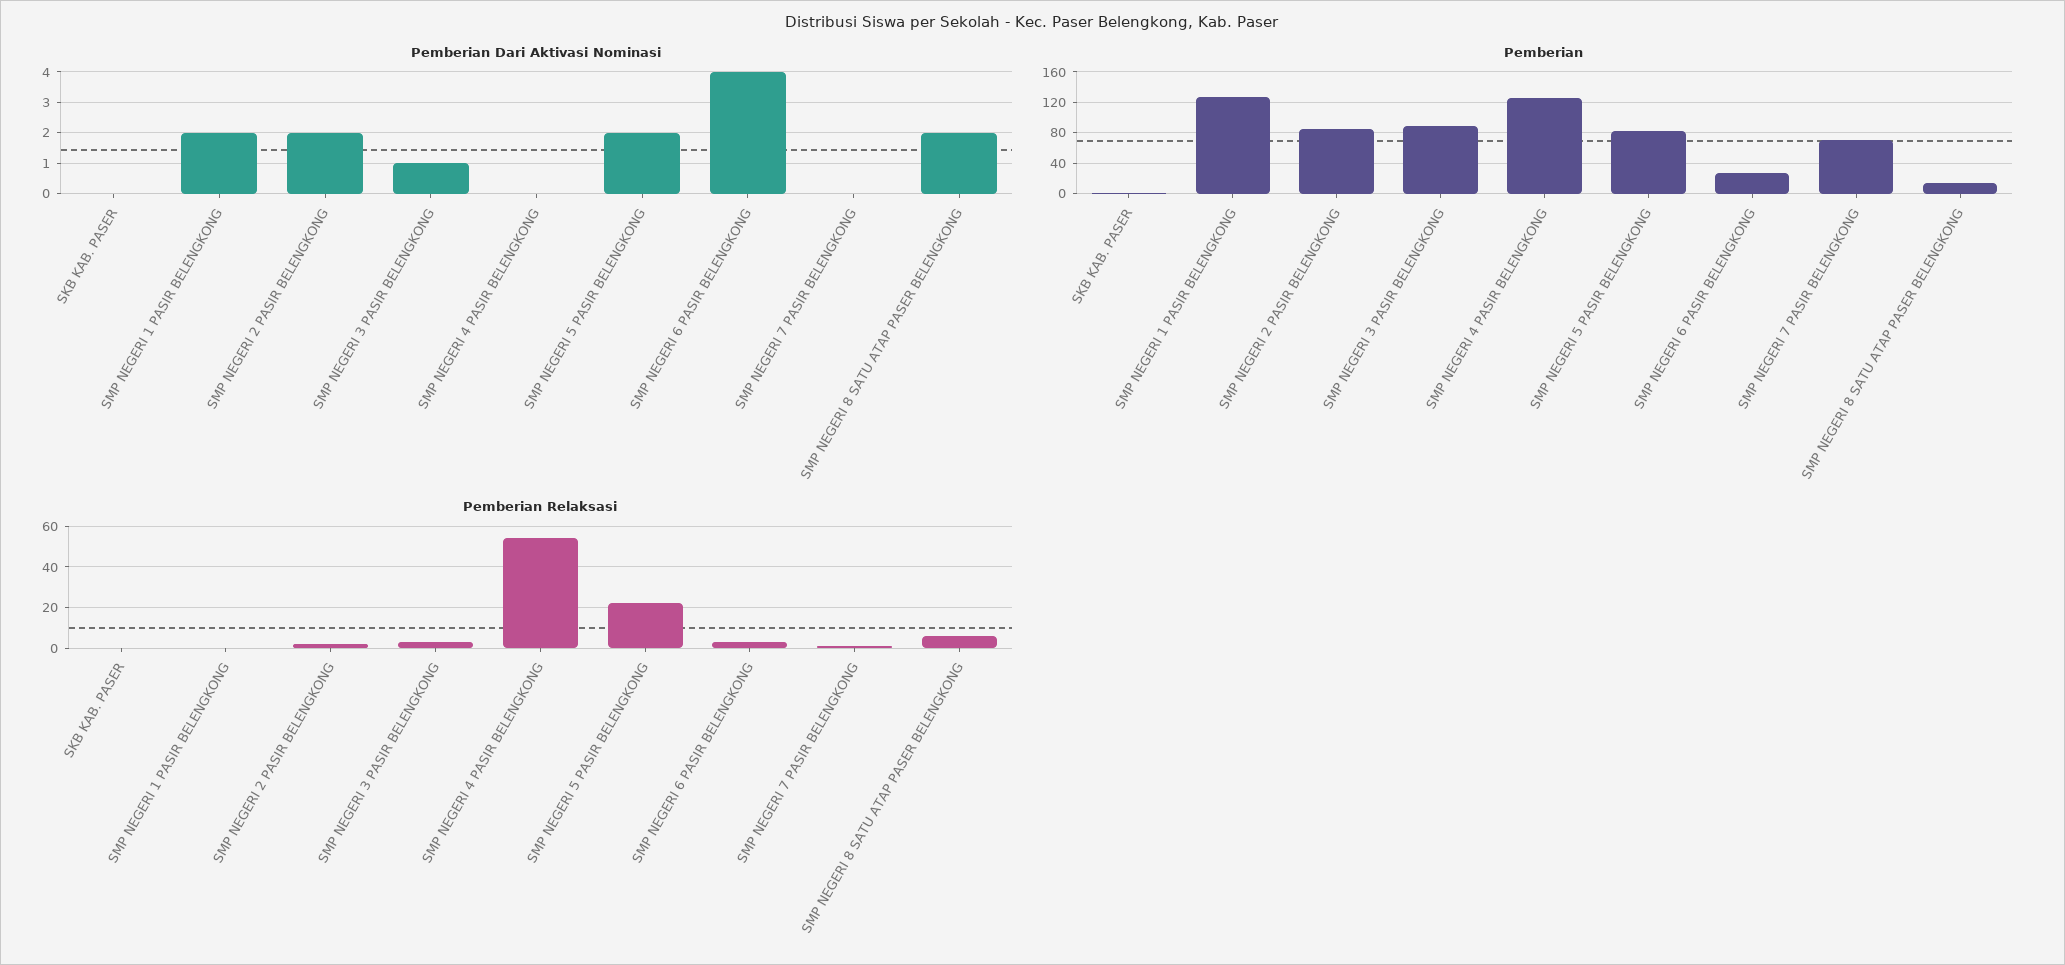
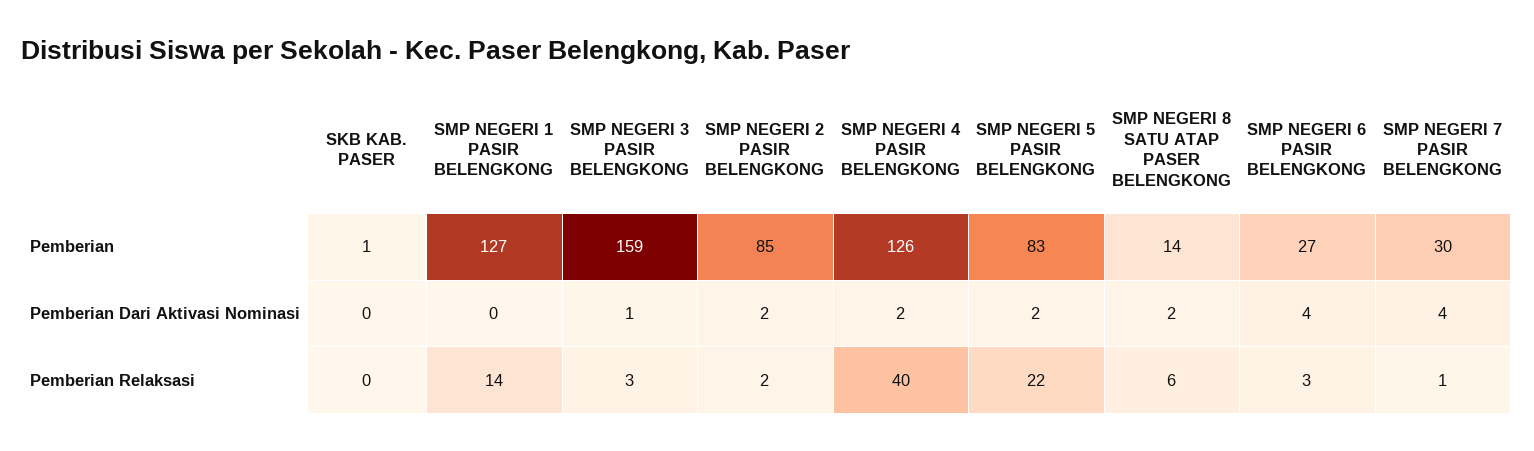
  {
    "Pemberian Dari Aktivasi Nominasi": {
      "SKB KAB. PASER": 0,
-     "SMP NEGERI 1 PASIR BELENGKONG": 2,
+     "SMP NEGERI 1 PASIR BELENGKONG": 0,
      "SMP NEGERI 2 PASIR BELENGKONG": 2,
      "SMP NEGERI 3 PASIR BELENGKONG": 1,
-     "SMP NEGERI 4 PASIR BELENGKONG": 0,
+     "SMP NEGERI 4 PASIR BELENGKONG": 2,
      "SMP NEGERI 5 PASIR BELENGKONG": 2,
      "SMP NEGERI 6 PASIR BELENGKONG": 4,
-     "SMP NEGERI 7 PASIR BELENGKONG": 0,
+     "SMP NEGERI 7 PASIR BELENGKONG": 4,
      "SMP NEGERI 8 SATU ATAP PASER BELENGKONG": 2
    },
    "Pemberian": {
      "SKB KAB. PASER": 1,
      "SMP NEGERI 1 PASIR BELENGKONG": 127,
      "SMP NEGERI 2 PASIR BELENGKONG": 85,
-     "SMP NEGERI 3 PASIR BELENGKONG": 90,
+     "SMP NEGERI 3 PASIR BELENGKONG": 159,
      "SMP NEGERI 4 PASIR BELENGKONG": 126,
      "SMP NEGERI 5 PASIR BELENGKONG": 83,
      "SMP NEGERI 6 PASIR BELENGKONG": 27,
-     "SMP NEGERI 7 PASIR BELENGKONG": 70,
+     "SMP NEGERI 7 PASIR BELENGKONG": 30,
      "SMP NEGERI 8 SATU ATAP PASER BELENGKONG": 14
    },
    "Pemberian Relaksasi": {
      "SKB KAB. PASER": 0,
-     "SMP NEGERI 1 PASIR BELENGKONG": 0,
+     "SMP NEGERI 1 PASIR BELENGKONG": 14,
      "SMP NEGERI 2 PASIR BELENGKONG": 2,
      "SMP NEGERI 3 PASIR BELENGKONG": 3,
-     "SMP NEGERI 4 PASIR BELENGKONG": 55,
+     "SMP NEGERI 4 PASIR BELENGKONG": 40,
      "SMP NEGERI 5 PASIR BELENGKONG": 22,
      "SMP NEGERI 6 PASIR BELENGKONG": 3,
      "SMP NEGERI 7 PASIR BELENGKONG": 1,
      "SMP NEGERI 8 SATU ATAP PASER BELENGKONG": 6
    }
  }

